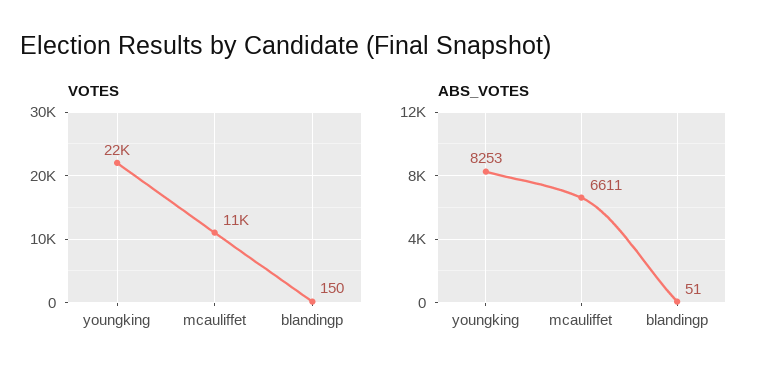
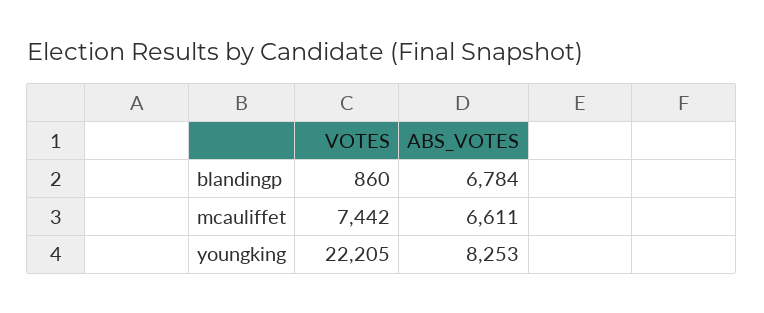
  {
    "VOTES": {
      "youngking": 22205,
-     "mcauliffet": 11000,
+     "mcauliffet": 7442,
-     "blandingp": 150
+     "blandingp": 860
    },
    "ABS_VOTES": {
      "youngking": 8253,
      "mcauliffet": 6611,
-     "blandingp": 51
+     "blandingp": 6784
    }
  }

